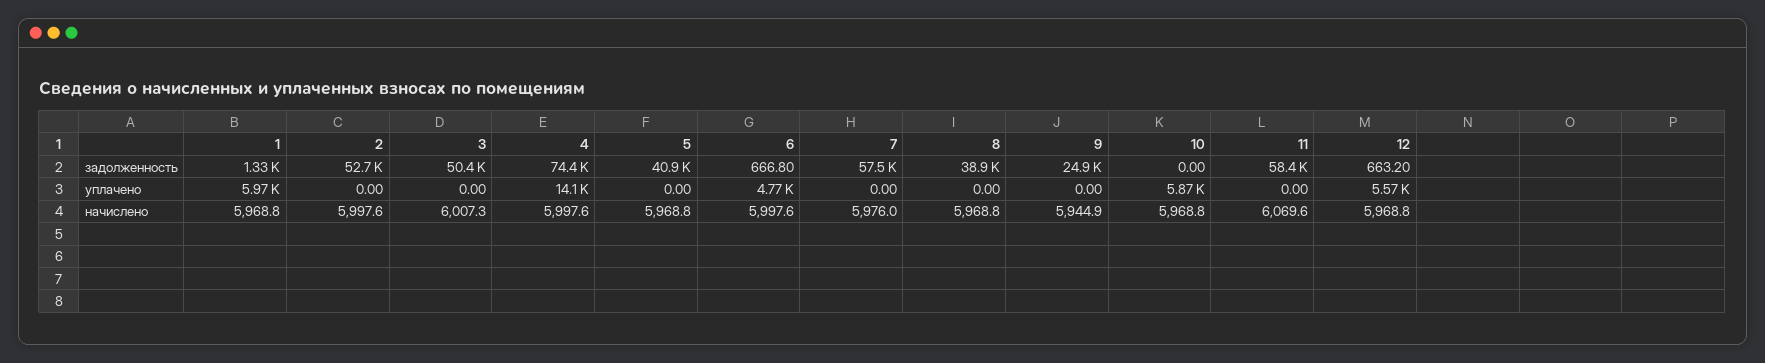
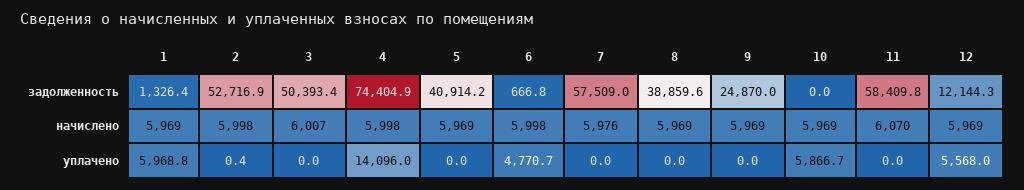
  {
    "1": {
      "задолженность": 1326.4,
      "уплачено": 5968.8,
      "начислено": 5968.8
    },
    "2": {
      "задолженность": 52716.9,
-     "уплачено": 0,
+     "уплачено": 0.4,
      "начислено": 5997.6
    },
    "3": {
      "задолженность": 50393.4,
      "уплачено": 0,
      "начислено": 6007.3
    },
    "4": {
      "задолженность": 74404.9,
      "уплачено": 14096,
      "начислено": 5997.6
    },
    "5": {
      "задолженность": 40914.2,
      "уплачено": 0,
      "начислено": 5968.8
    },
    "6": {
      "задолженность": 666.8,
      "уплачено": 4770.7,
      "начислено": 5997.6
    },
    "7": {
      "задолженность": 57509,
      "уплачено": 0,
      "начислено": 5976
    },
    "8": {
      "задолженность": 38859.6,
      "уплачено": 0,
      "начислено": 5968.8
    },
    "9": {
      "задолженность": 24870,
      "уплачено": 0,
-     "начислено": 5944.9
+     "начислено": 5969
    },
    "10": {
      "задолженность": 0,
      "уплачено": 5866.7,
      "начислено": 5968.8
    },
    "11": {
      "задолженность": 58409.8,
      "уплачено": 0,
      "начислено": 6069.6
    },
    "12": {
-     "задолженность": 663.2,
+     "задолженность": 12144.3,
      "уплачено": 5568,
      "начислено": 5968.8
    }
  }

